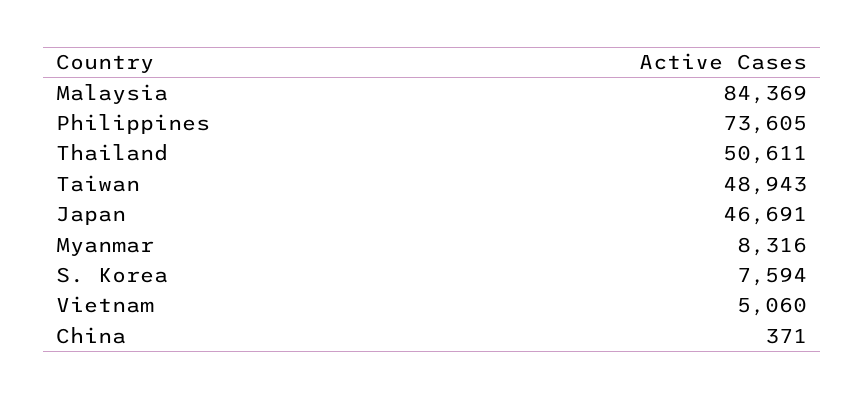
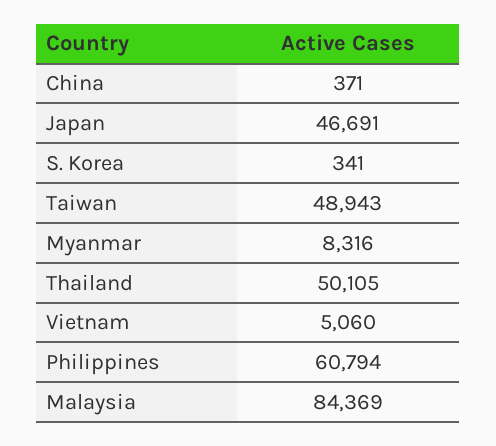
  {
    "Malaysia": 84369,
-   "Philippines": 73605,
+   "Philippines": 60794,
-   "Thailand": 50611,
+   "Thailand": 50105,
    "Taiwan": 48943,
    "Japan": 46691,
    "Myanmar": 8316,
-   "S. Korea": 7594,
+   "S. Korea": 341,
    "Vietnam": 5060,
    "China": 371
  }

